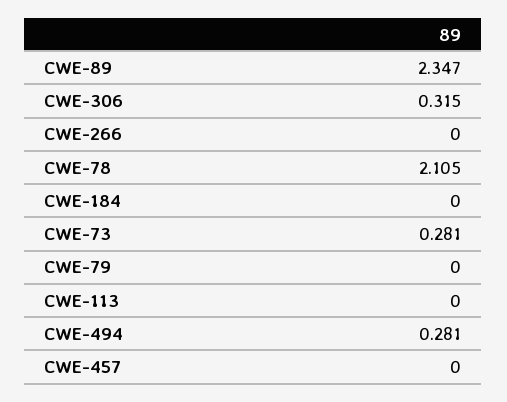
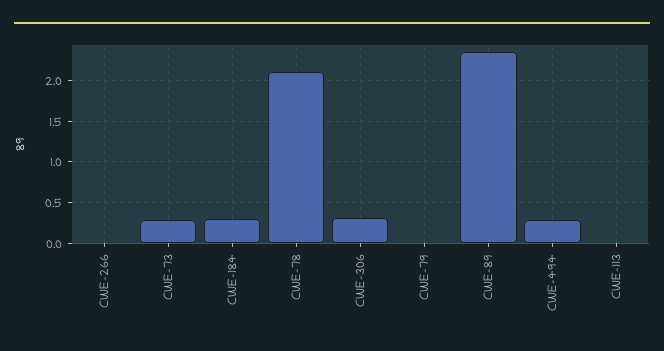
  {
    "CWE-89": 2.347,
    "CWE-306": 0.315,
    "CWE-266": 0,
    "CWE-78": 2.105,
-   "CWE-184": 0,
+   "CWE-184": 0.3,
    "CWE-73": 0.281,
    "CWE-79": 0,
    "CWE-113": 0,
-   "CWE-494": 0.281,
+   "CWE-494": 0.281
-   "CWE-457": 0
  }

